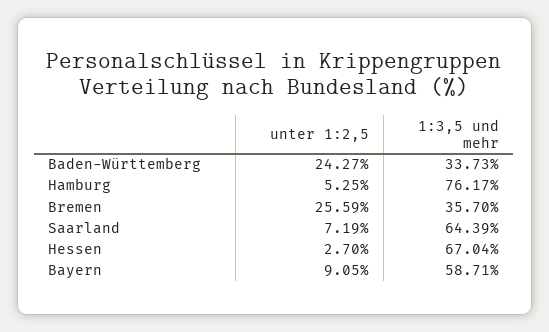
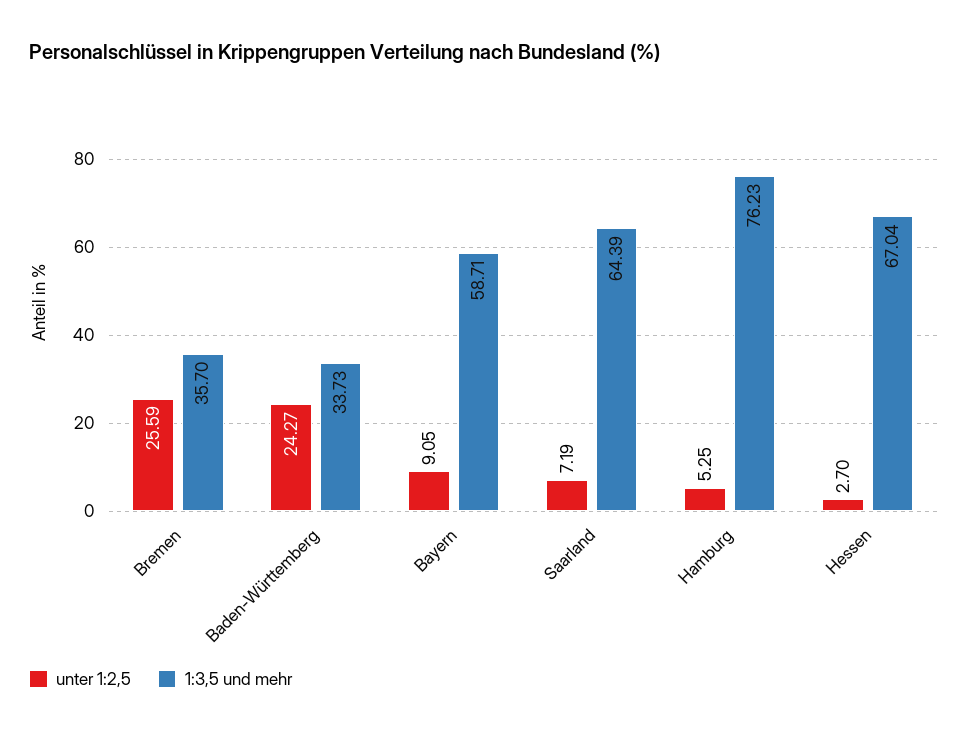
  {
    "unter 1:2,5": {
      "Baden-Württemberg": 24.27,
      "Hamburg": 5.25,
      "Bremen": 25.59,
      "Saarland": 7.19,
      "Hessen": 2.7,
      "Bayern": 9.05
    },
    "1:3,5 und mehr": {
      "Baden-Württemberg": 33.73,
-     "Hamburg": 76.17,
+     "Hamburg": 76.23,
      "Bremen": 35.7,
      "Saarland": 64.39,
      "Hessen": 67.04,
      "Bayern": 58.71
    }
  }

